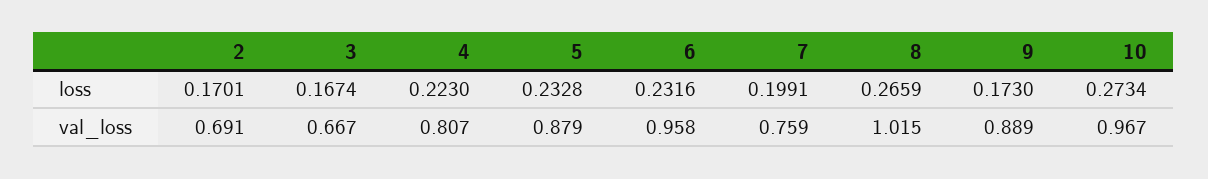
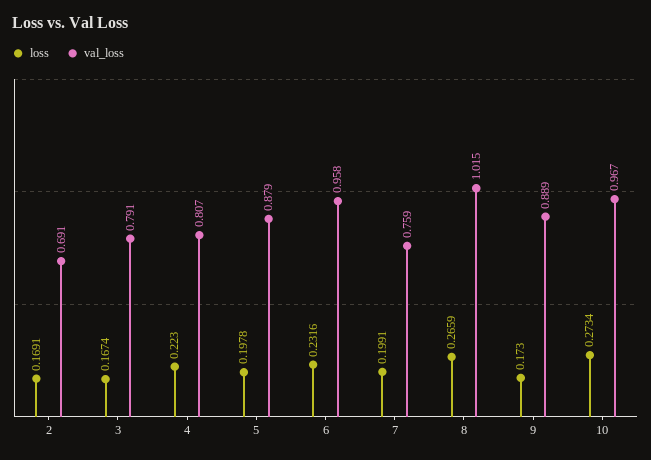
  {
    "loss": {
-     "2": 0.1701,
+     "2": 0.1691,
      "3": 0.1674,
      "4": 0.223,
-     "5": 0.2328,
+     "5": 0.1978,
      "6": 0.2316,
      "7": 0.1991,
      "8": 0.2659,
      "9": 0.173,
      "10": 0.2734
    },
    "val_loss": {
      "2": 0.691,
-     "3": 0.667,
+     "3": 0.791,
      "4": 0.807,
      "5": 0.879,
      "6": 0.958,
      "7": 0.759,
      "8": 1.015,
      "9": 0.889,
      "10": 0.967
    }
  }

